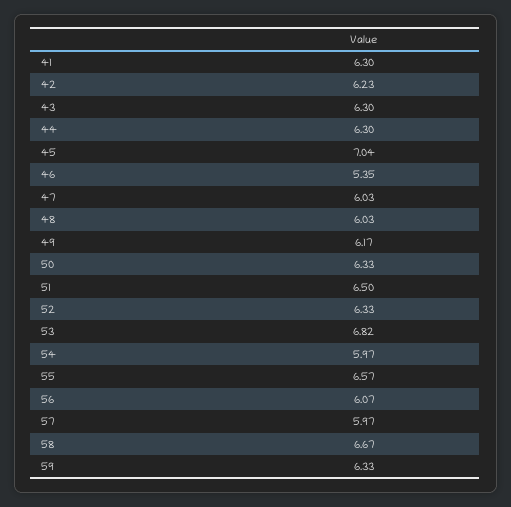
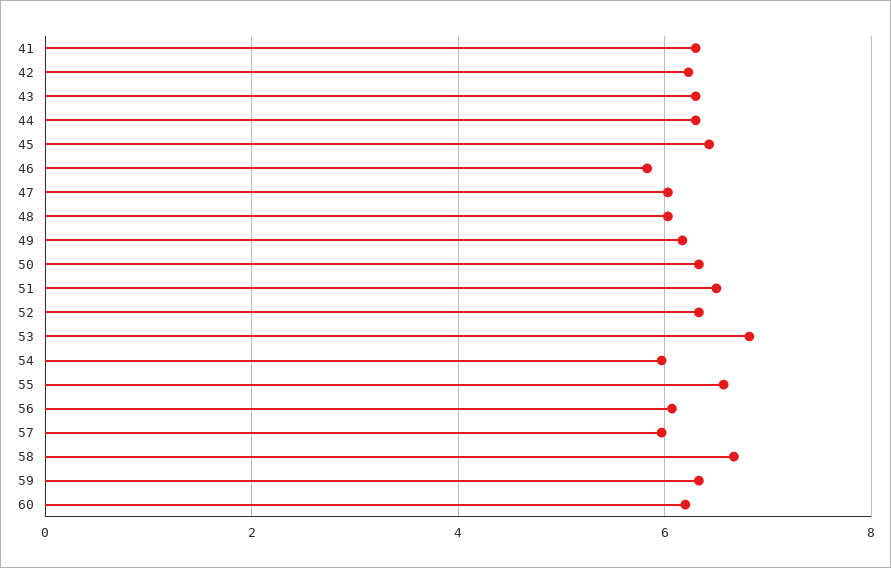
  {
    "41": 6.3,
    "42": 6.23,
    "43": 6.3,
    "44": 6.3,
-   "45": 7.04,
+   "45": 6.4,
-   "46": 5.35,
+   "46": 5.8,
    "47": 6.03,
    "48": 6.03,
    "49": 6.17,
    "50": 6.33,
    "51": 6.5,
    "52": 6.33,
    "53": 6.82,
    "54": 5.97,
    "55": 6.57,
    "56": 6.07,
    "57": 5.97,
    "58": 6.67,
-   "59": 6.33
+   "59": 6.33,
+   "60": 6.2
  }

